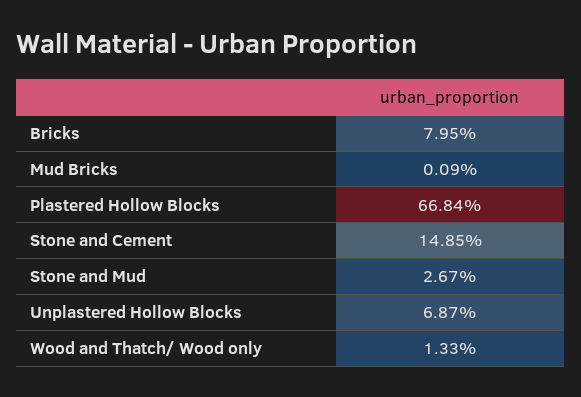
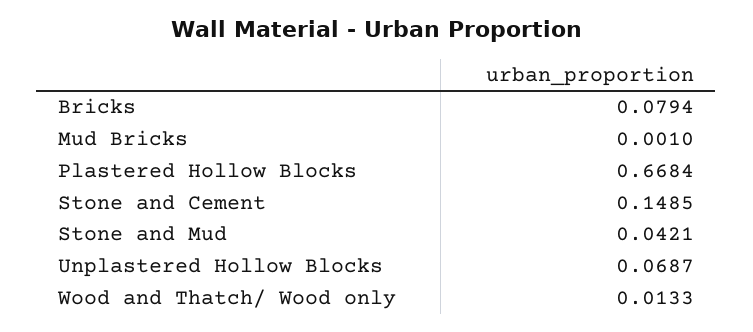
  {
-   "Bricks": 0.0795,
+   "Bricks": 0.0794,
-   "Mud Bricks": 0.0009,
+   "Mud Bricks": 0.001,
    "Plastered Hollow Blocks": 0.6684,
    "Stone and Cement": 0.1485,
-   "Stone and Mud": 0.0267,
+   "Stone and Mud": 0.0421,
    "Unplastered Hollow Blocks": 0.0687,
    "Wood and Thatch/ Wood only": 0.0133
  }

